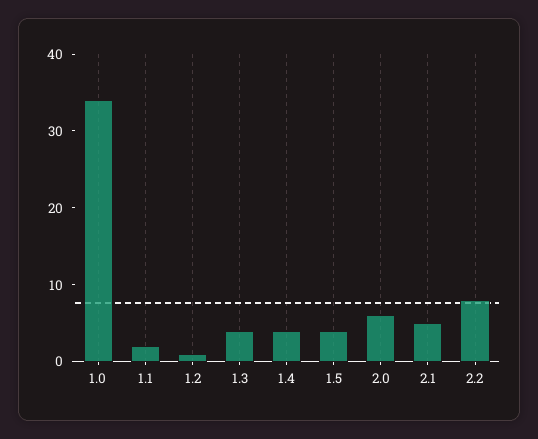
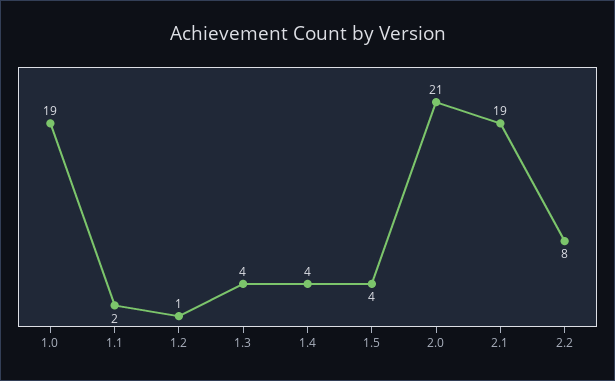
  {
-   "1.0": 35,
+   "1.0": 19,
    "1.1": 2,
    "1.2": 1,
    "1.3": 4,
    "1.4": 4,
    "1.5": 4,
-   "2.0": 5,
+   "2.0": 21,
-   "2.1": 5,
+   "2.1": 19,
    "2.2": 8
  }

